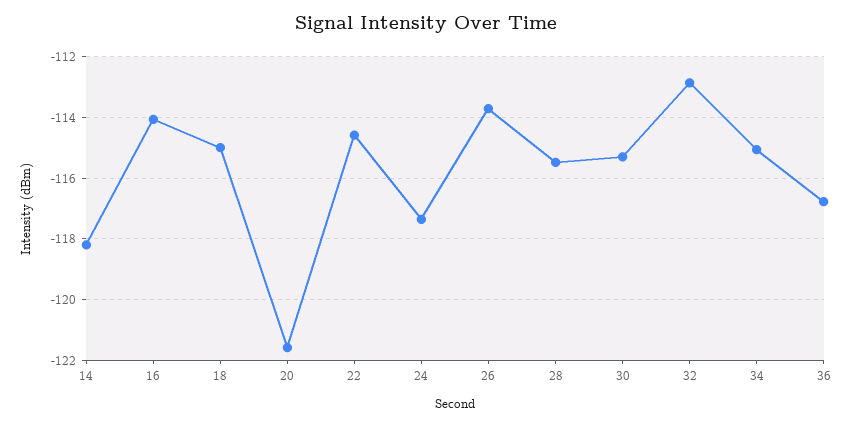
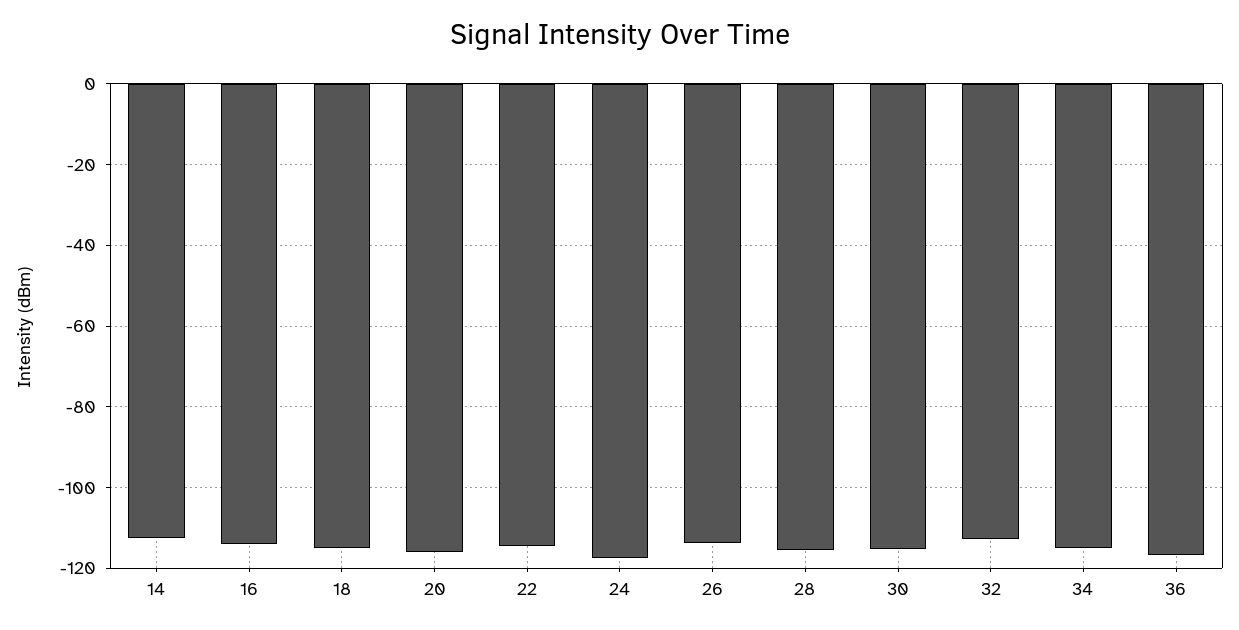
  {
-   "14": -118.2,
+   "14": -112,
    "16": -114,
    "18": -115,
-   "20": -121.6,
+   "20": -116,
    "22": -114.6,
    "24": -117.4,
    "26": -113.8,
    "28": -115.4,
    "30": -115.4,
    "32": -112.8,
    "34": -115,
    "36": -116.8
  }

